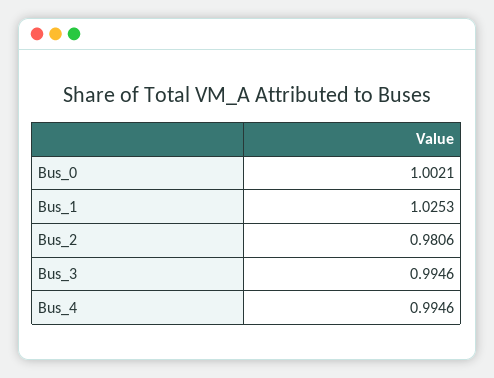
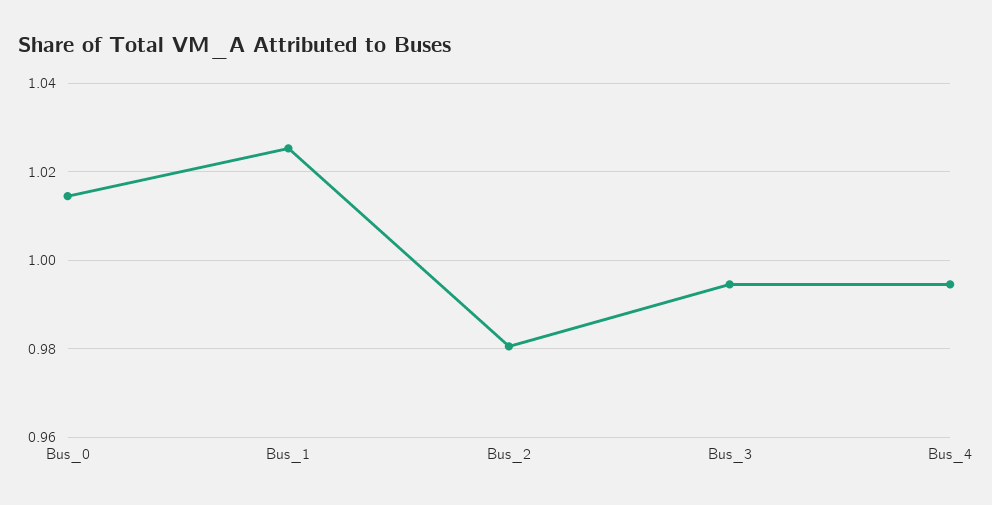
  {
-   "Bus_0": 1.0021,
+   "Bus_0": 1.014,
    "Bus_1": 1.0253,
    "Bus_2": 0.9806,
    "Bus_3": 0.9946,
    "Bus_4": 0.9946
  }

